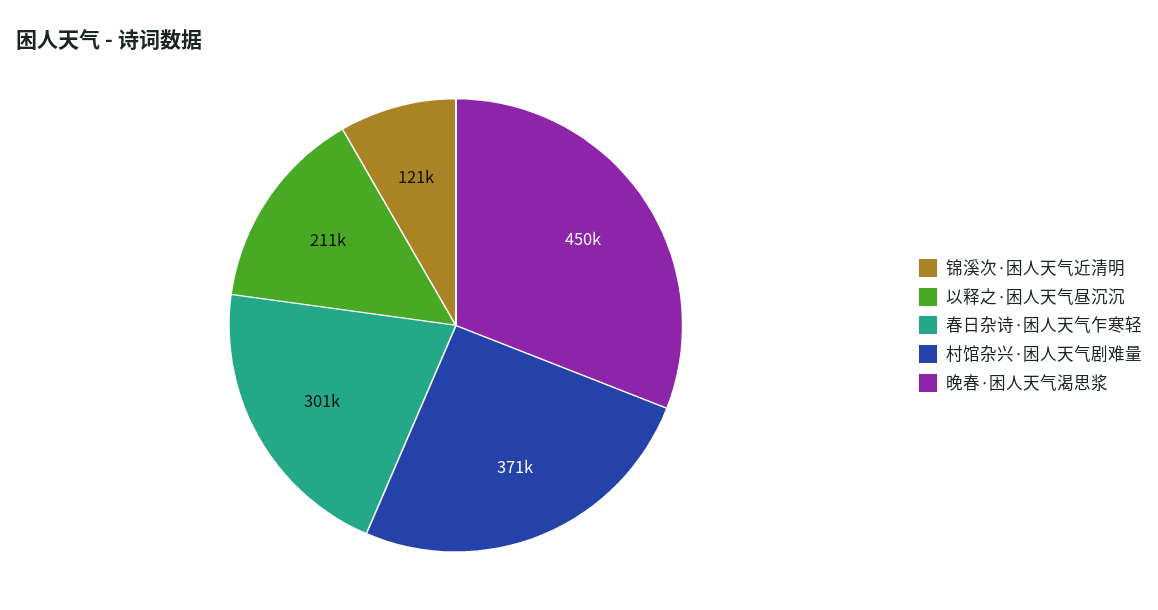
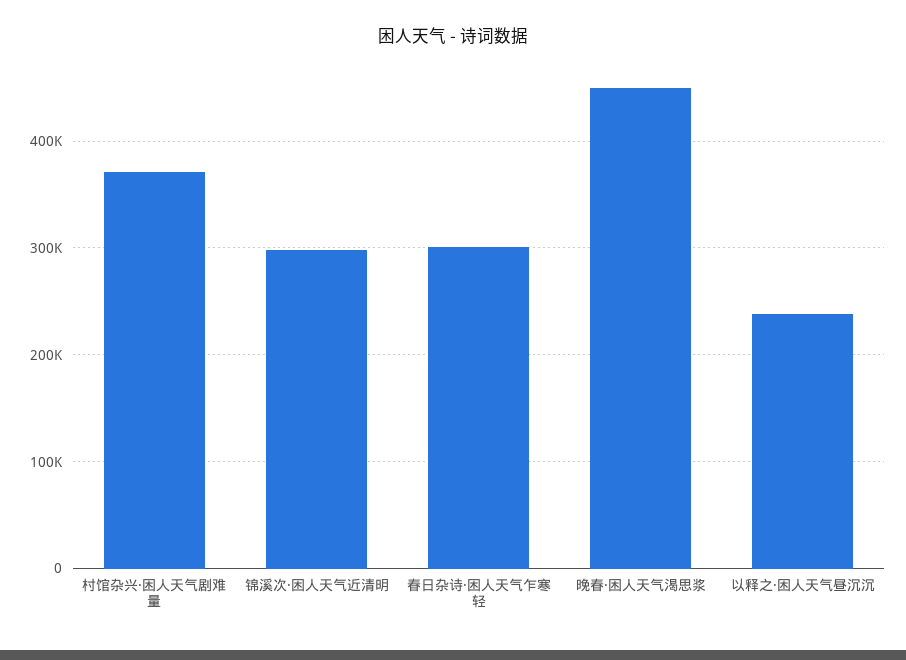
  {
-   "锦溪次·困人天气近清明": 121000,
+   "锦溪次·困人天气近清明": 300000,
-   "以释之·困人天气昼沉沉": 211000,
+   "以释之·困人天气昼沉沉": 240000,
    "春日杂诗·困人天气乍寒轻": 301000,
    "村馆杂兴·困人天气剧难量": 371000,
    "晚春·困人天气渴思浆": 450000
  }

